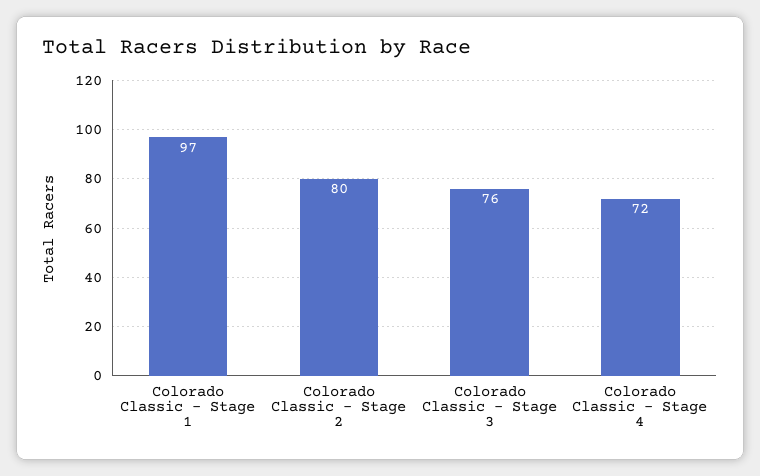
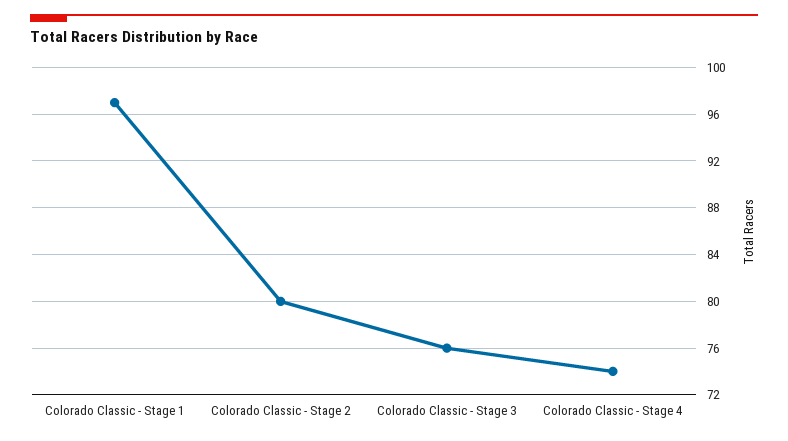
  {
    "Colorado Classic - Stage 1": 97,
    "Colorado Classic - Stage 2": 80,
    "Colorado Classic - Stage 3": 76,
-   "Colorado Classic - Stage 4": 72
+   "Colorado Classic - Stage 4": 74
  }

